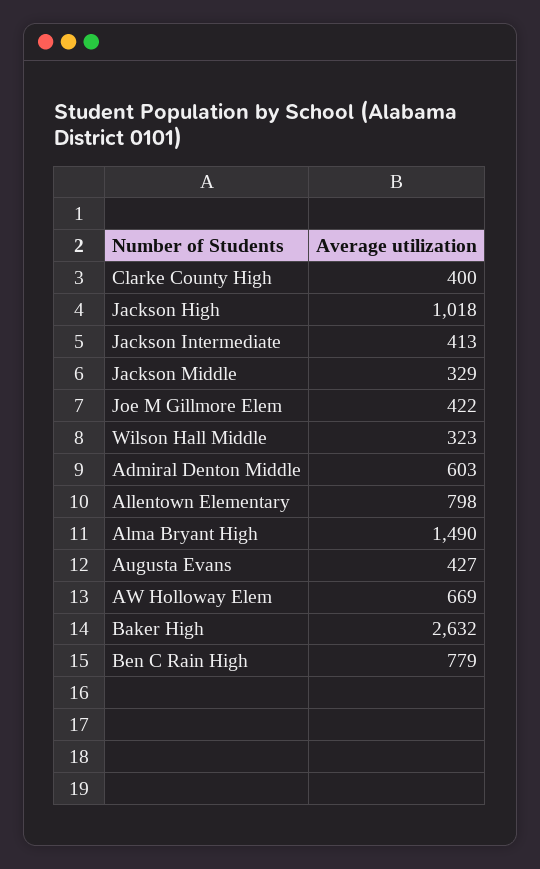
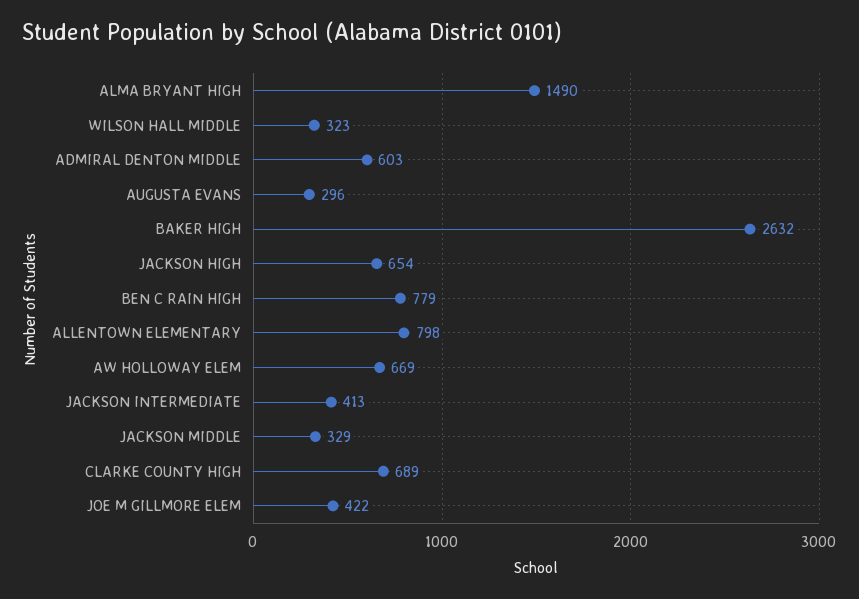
  {
-   "Clarke County High": 400,
+   "Clarke County High": 689,
-   "Jackson High": 1018,
+   "Jackson High": 654,
    "Jackson Intermediate": 413,
    "Jackson Middle": 329,
    "Joe M Gillmore Elem": 422,
    "Wilson Hall Middle": 323,
    "Admiral Denton Middle": 603,
    "Allentown Elementary": 798,
    "Alma Bryant High": 1490,
-   "Augusta Evans": 427,
+   "Augusta Evans": 296,
    "AW Holloway Elem": 669,
    "Baker High": 2632,
    "Ben C Rain High": 779
  }

